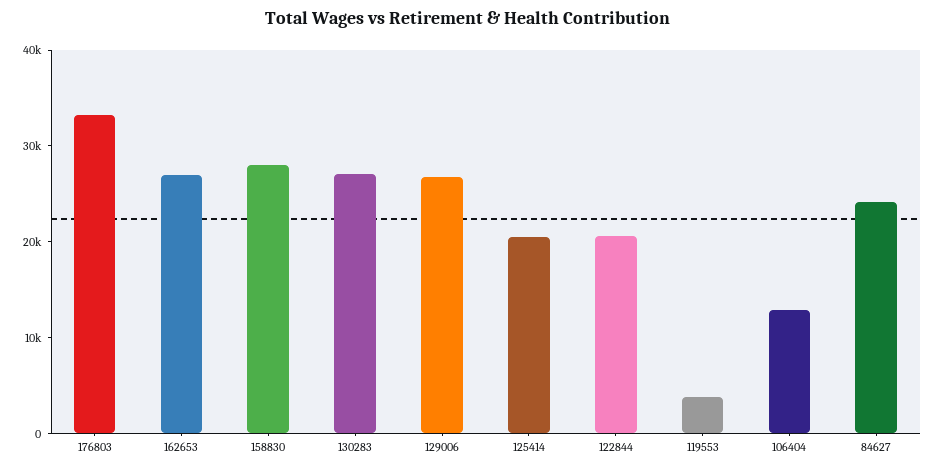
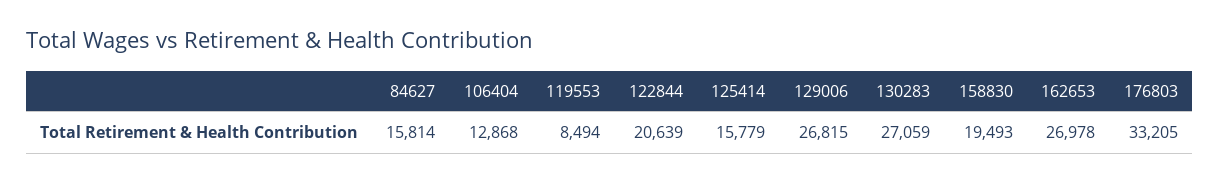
  {
    "176803": 33205,
    "162653": 26978,
-   "158830": 28000,
+   "158830": 19493,
    "130283": 27059,
    "129006": 26815,
-   "125414": 20000,
+   "125414": 15779,
    "122844": 20639,
-   "119553": 4000,
+   "119553": 8494,
    "106404": 12868,
-   "84627": 24000
+   "84627": 15814
  }

